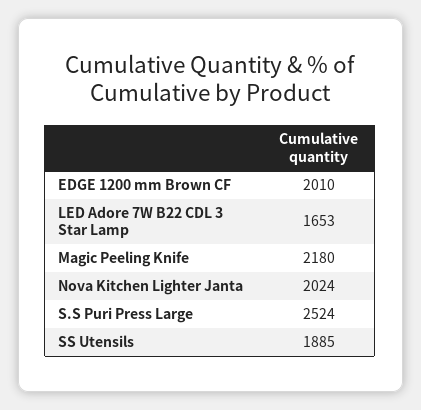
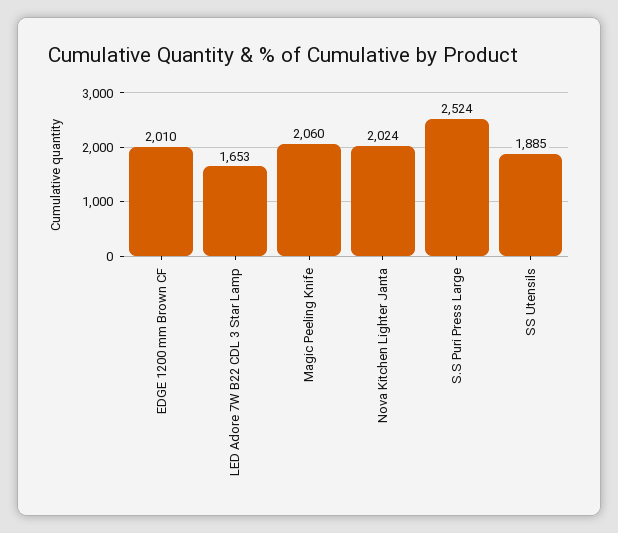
  {
    "EDGE 1200 mm Brown CF": 2010,
    "LED Adore 7W B22 CDL 3 Star Lamp": 1653,
-   "Magic Peeling Knife": 2180,
+   "Magic Peeling Knife": 2060,
    "Nova Kitchen Lighter Janta": 2024,
    "S.S Puri Press Large": 2524,
    "SS Utensils": 1885
  }

